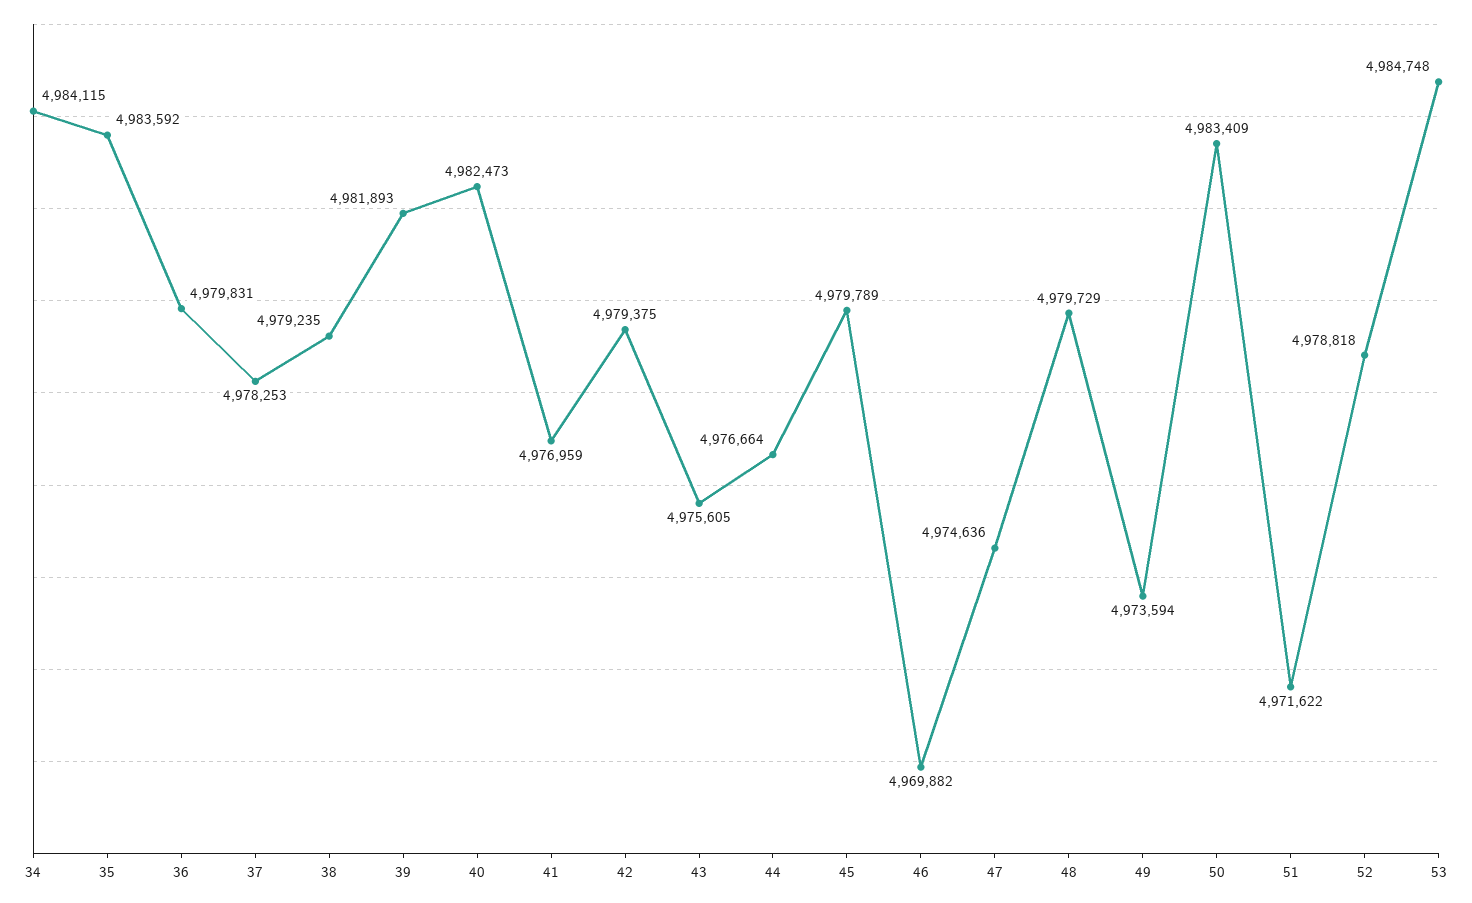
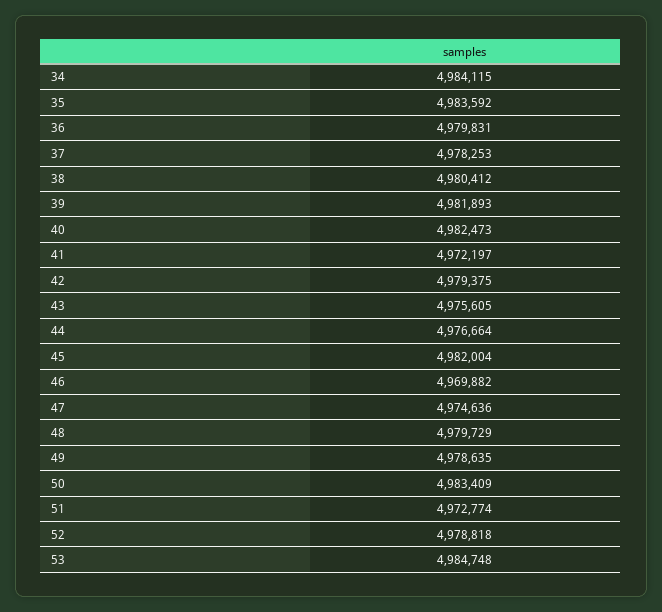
  {
    "34": 4984115,
    "35": 4983592,
    "36": 4979831,
    "37": 4978253,
-   "38": 4979235,
+   "38": 4980412,
    "39": 4981893,
    "40": 4982473,
-   "41": 4976959,
+   "41": 4972197,
    "42": 4979375,
    "43": 4975605,
    "44": 4976664,
-   "45": 4979789,
+   "45": 4982004,
    "46": 4969882,
    "47": 4974636,
    "48": 4979729,
-   "49": 4973594,
+   "49": 4978635,
    "50": 4983409,
-   "51": 4971622,
+   "51": 4972774,
    "52": 4978818,
    "53": 4984748
  }

